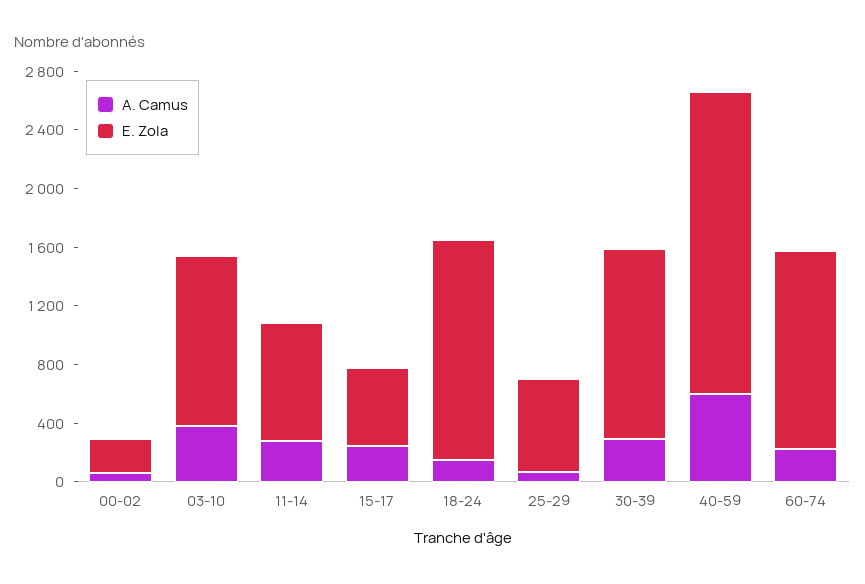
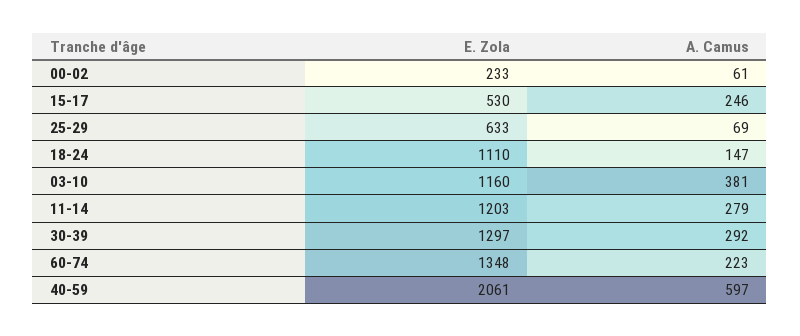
  {
    "A. Camus": {
      "00-02": 61,
      "03-10": 381,
      "11-14": 279,
      "15-17": 246,
      "18-24": 147,
      "25-29": 69,
      "30-39": 292,
      "40-59": 597,
      "60-74": 223
    },
    "E. Zola": {
      "00-02": 233,
      "03-10": 1160,
-     "11-14": 800,
+     "11-14": 1203,
      "15-17": 530,
-     "18-24": 1500,
+     "18-24": 1110,
      "25-29": 633,
      "30-39": 1297,
      "40-59": 2061,
      "60-74": 1348
    }
  }

